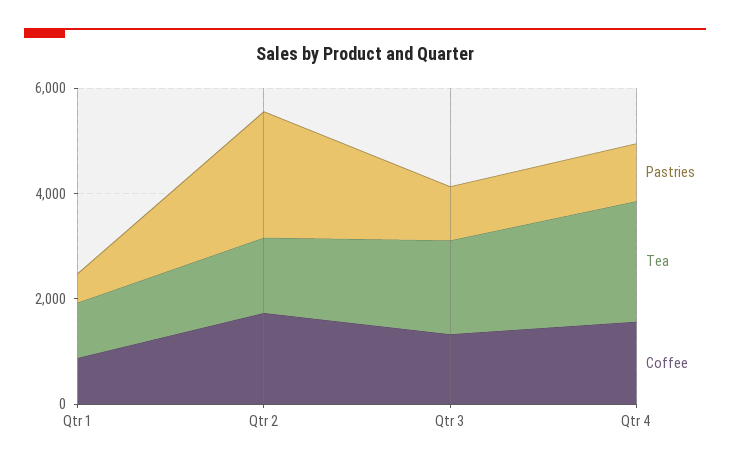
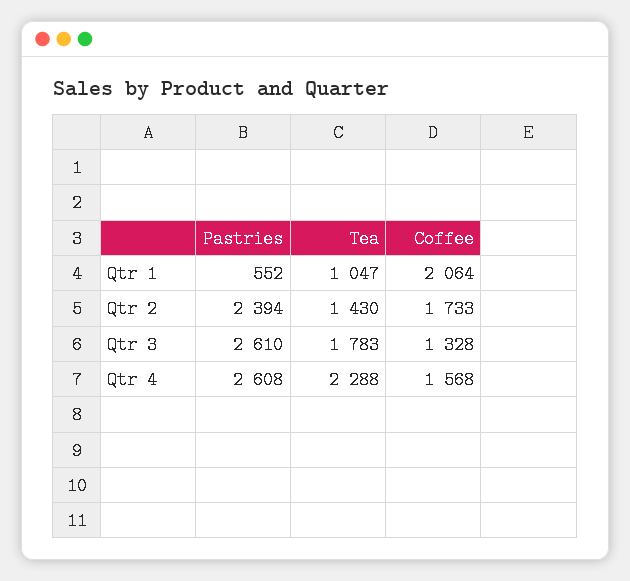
  {
    "Pastries": {
      "Qtr 1": 552,
      "Qtr 2": 2394,
-     "Qtr 3": 1000,
+     "Qtr 3": 2610,
-     "Qtr 4": 1000
+     "Qtr 4": 2608
    },
    "Tea": {
      "Qtr 1": 1047,
      "Qtr 2": 1430,
      "Qtr 3": 1783,
      "Qtr 4": 2288
    },
    "Coffee": {
-     "Qtr 1": 1000,
+     "Qtr 1": 2064,
      "Qtr 2": 1733,
      "Qtr 3": 1328,
      "Qtr 4": 1568
    }
  }

